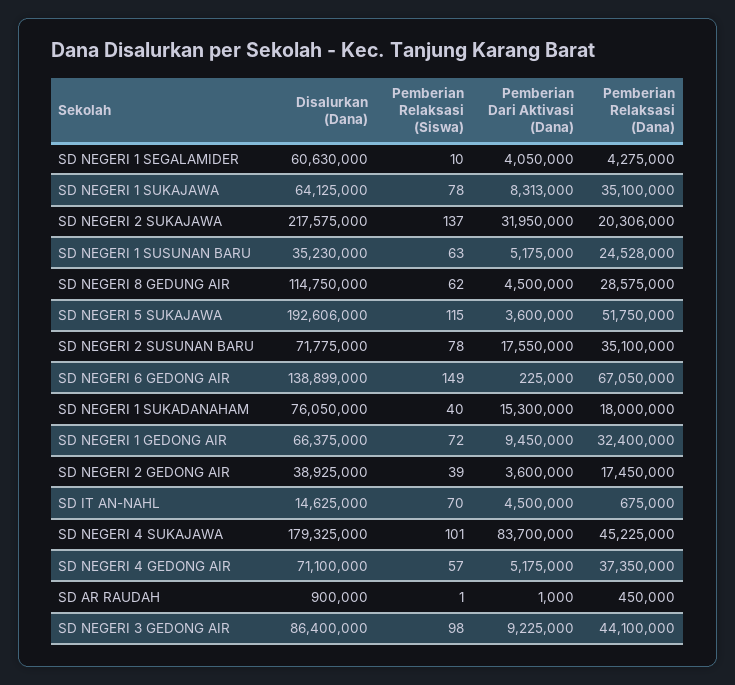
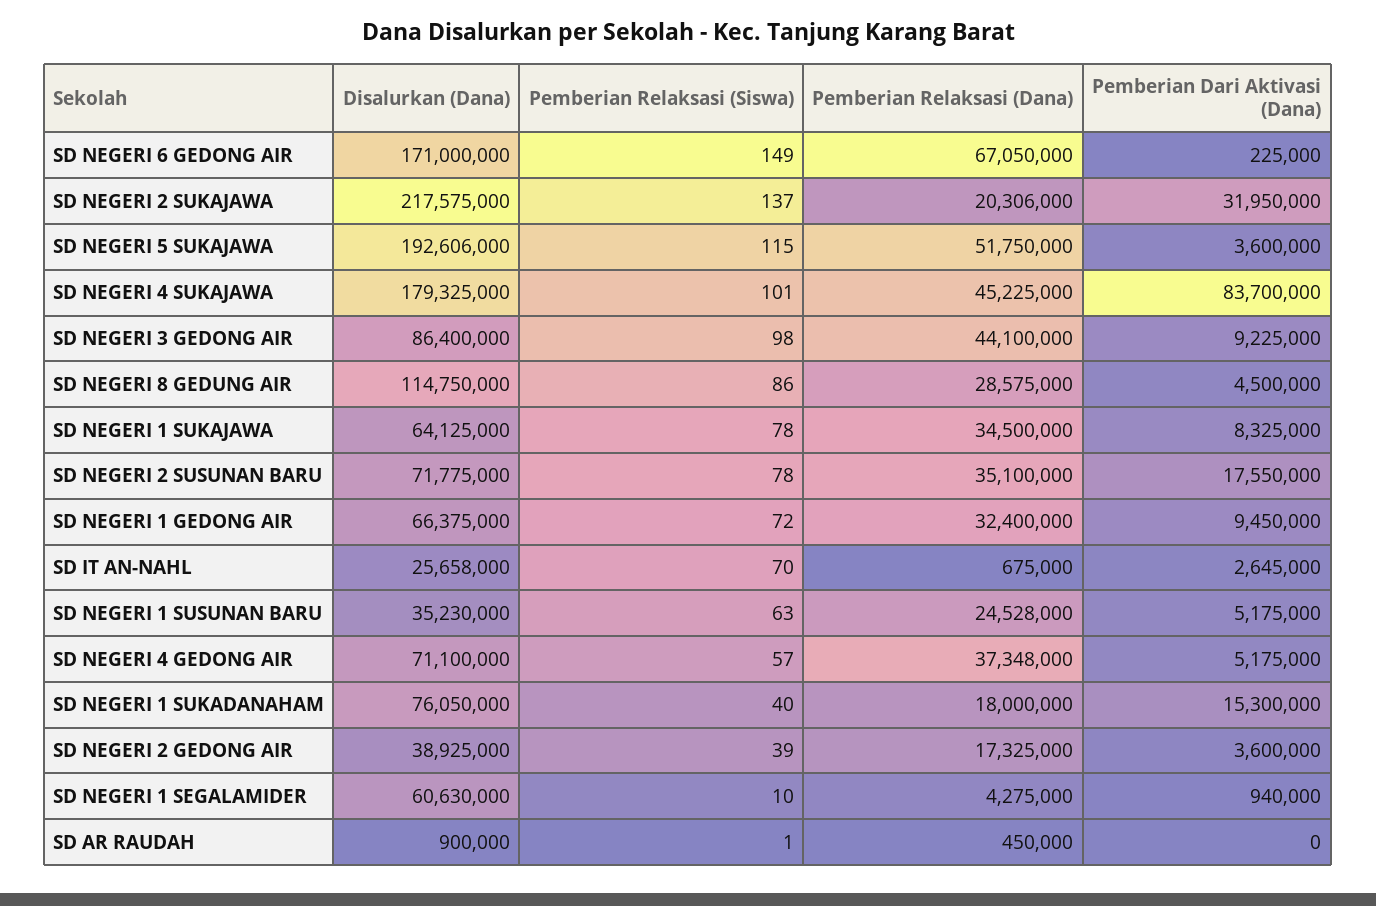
  {
    "Disalurkan (Dana)": {
      "SD NEGERI 1 SEGALAMIDER": 60630000,
      "SD NEGERI 1 SUKAJAWA": 64125000,
      "SD NEGERI 2 SUKAJAWA": 217575000,
      "SD NEGERI 1 SUSUNAN BARU": 35230000,
      "SD NEGERI 8 GEDUNG AIR": 114750000,
      "SD NEGERI 5 SUKAJAWA": 192606000,
      "SD NEGERI 2 SUSUNAN BARU": 71775000,
-     "SD NEGERI 6 GEDONG AIR": 138899000,
+     "SD NEGERI 6 GEDONG AIR": 171000000,
      "SD NEGERI 1 SUKADANAHAM": 76050000,
      "SD NEGERI 1 GEDONG AIR": 66375000,
      "SD NEGERI 2 GEDONG AIR": 38925000,
-     "SD IT AN-NAHL": 14625000,
+     "SD IT AN-NAHL": 25658000,
      "SD NEGERI 4 SUKAJAWA": 179325000,
      "SD NEGERI 4 GEDONG AIR": 71100000,
      "SD AR RAUDAH": 900000,
      "SD NEGERI 3 GEDONG AIR": 86400000
    },
    "Pemberian Relaksasi (Siswa)": {
      "SD NEGERI 1 SEGALAMIDER": 10,
      "SD NEGERI 1 SUKAJAWA": 78,
      "SD NEGERI 2 SUKAJAWA": 137,
      "SD NEGERI 1 SUSUNAN BARU": 63,
-     "SD NEGERI 8 GEDUNG AIR": 62,
+     "SD NEGERI 8 GEDUNG AIR": 86,
      "SD NEGERI 5 SUKAJAWA": 115,
      "SD NEGERI 2 SUSUNAN BARU": 78,
      "SD NEGERI 6 GEDONG AIR": 149,
      "SD NEGERI 1 SUKADANAHAM": 40,
      "SD NEGERI 1 GEDONG AIR": 72,
      "SD NEGERI 2 GEDONG AIR": 39,
      "SD IT AN-NAHL": 70,
      "SD NEGERI 4 SUKAJAWA": 101,
      "SD NEGERI 4 GEDONG AIR": 57,
      "SD AR RAUDAH": 1,
      "SD NEGERI 3 GEDONG AIR": 98
    },
    "Pemberian Dari Aktivasi (Dana)": {
-     "SD NEGERI 1 SEGALAMIDER": 4050000,
+     "SD NEGERI 1 SEGALAMIDER": 940000,
-     "SD NEGERI 1 SUKAJAWA": 8313000,
+     "SD NEGERI 1 SUKAJAWA": 8325000,
      "SD NEGERI 2 SUKAJAWA": 31950000,
      "SD NEGERI 1 SUSUNAN BARU": 5175000,
      "SD NEGERI 8 GEDUNG AIR": 4500000,
      "SD NEGERI 5 SUKAJAWA": 3600000,
      "SD NEGERI 2 SUSUNAN BARU": 17550000,
      "SD NEGERI 6 GEDONG AIR": 225000,
      "SD NEGERI 1 SUKADANAHAM": 15300000,
      "SD NEGERI 1 GEDONG AIR": 9450000,
      "SD NEGERI 2 GEDONG AIR": 3600000,
-     "SD IT AN-NAHL": 4500000,
+     "SD IT AN-NAHL": 2645000,
      "SD NEGERI 4 SUKAJAWA": 83700000,
      "SD NEGERI 4 GEDONG AIR": 5175000,
-     "SD AR RAUDAH": 1000,
+     "SD AR RAUDAH": 0,
      "SD NEGERI 3 GEDONG AIR": 9225000
    },
    "Pemberian Relaksasi (Dana)": {
      "SD NEGERI 1 SEGALAMIDER": 4275000,
-     "SD NEGERI 1 SUKAJAWA": 35100000,
+     "SD NEGERI 1 SUKAJAWA": 34500000,
      "SD NEGERI 2 SUKAJAWA": 20306000,
      "SD NEGERI 1 SUSUNAN BARU": 24528000,
      "SD NEGERI 8 GEDUNG AIR": 28575000,
      "SD NEGERI 5 SUKAJAWA": 51750000,
      "SD NEGERI 2 SUSUNAN BARU": 35100000,
      "SD NEGERI 6 GEDONG AIR": 67050000,
      "SD NEGERI 1 SUKADANAHAM": 18000000,
      "SD NEGERI 1 GEDONG AIR": 32400000,
-     "SD NEGERI 2 GEDONG AIR": 17450000,
+     "SD NEGERI 2 GEDONG AIR": 17325000,
      "SD IT AN-NAHL": 675000,
      "SD NEGERI 4 SUKAJAWA": 45225000,
-     "SD NEGERI 4 GEDONG AIR": 37350000,
+     "SD NEGERI 4 GEDONG AIR": 37348000,
      "SD AR RAUDAH": 450000,
      "SD NEGERI 3 GEDONG AIR": 44100000
    }
  }

